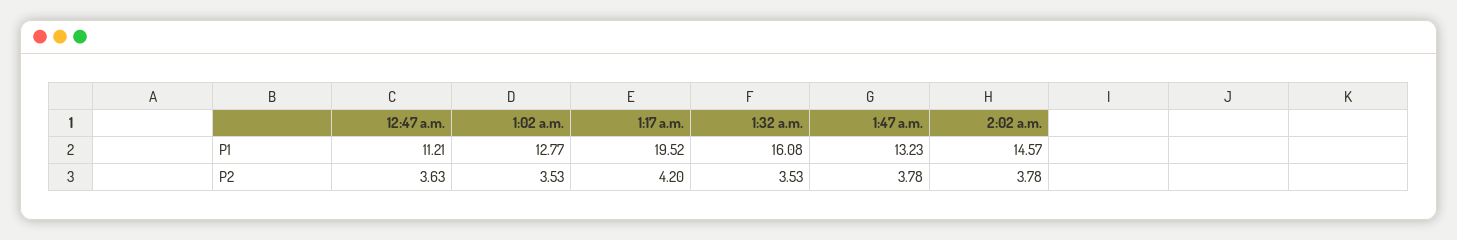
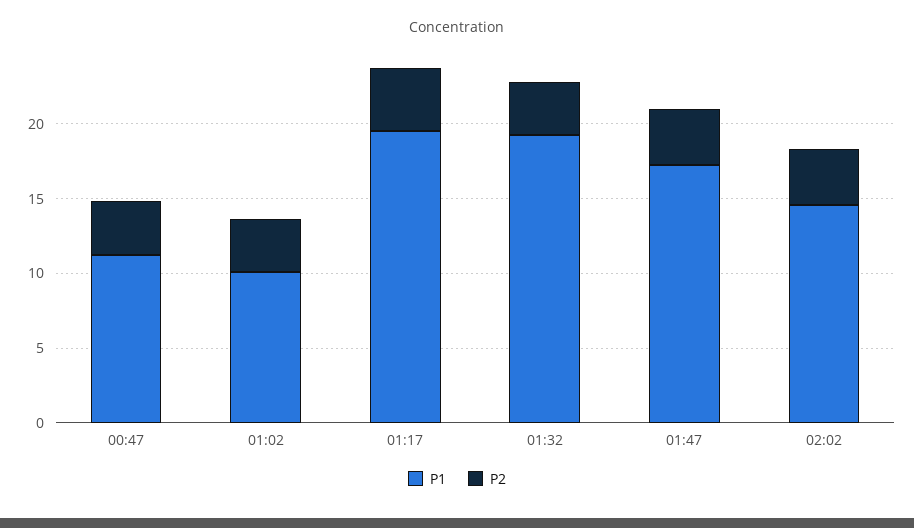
  {
    "P1": {
      "12:47 a.m.": 11.21,
-     "1:02 a.m.": 12.77,
+     "1:02 a.m.": 10,
      "1:17 a.m.": 19.52,
-     "1:32 a.m.": 16.08,
+     "1:32 a.m.": 19,
-     "1:47 a.m.": 13.23,
+     "1:47 a.m.": 17,
      "2:02 a.m.": 14.57
    },
    "P2": {
      "12:47 a.m.": 3.63,
      "1:02 a.m.": 3.53,
      "1:17 a.m.": 4.2,
      "1:32 a.m.": 3.53,
      "1:47 a.m.": 3.78,
      "2:02 a.m.": 3.78
    }
  }

